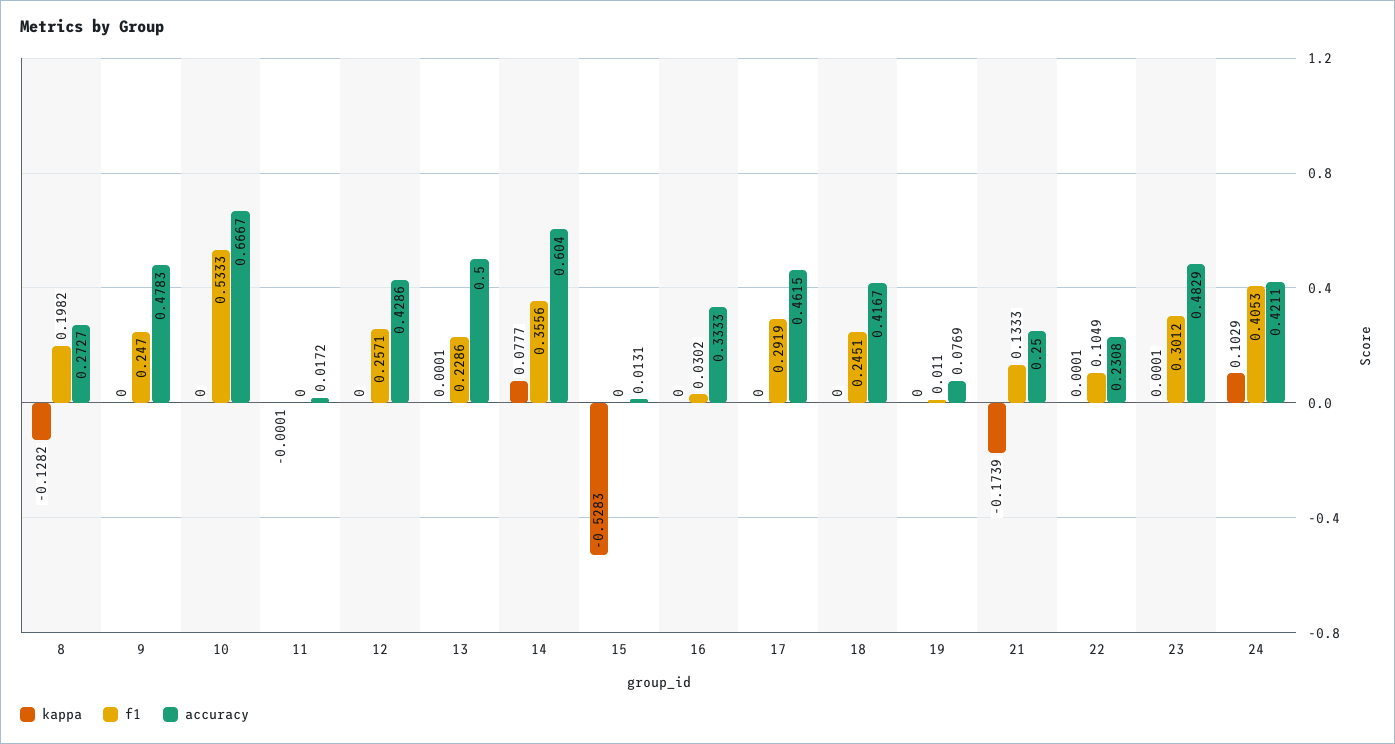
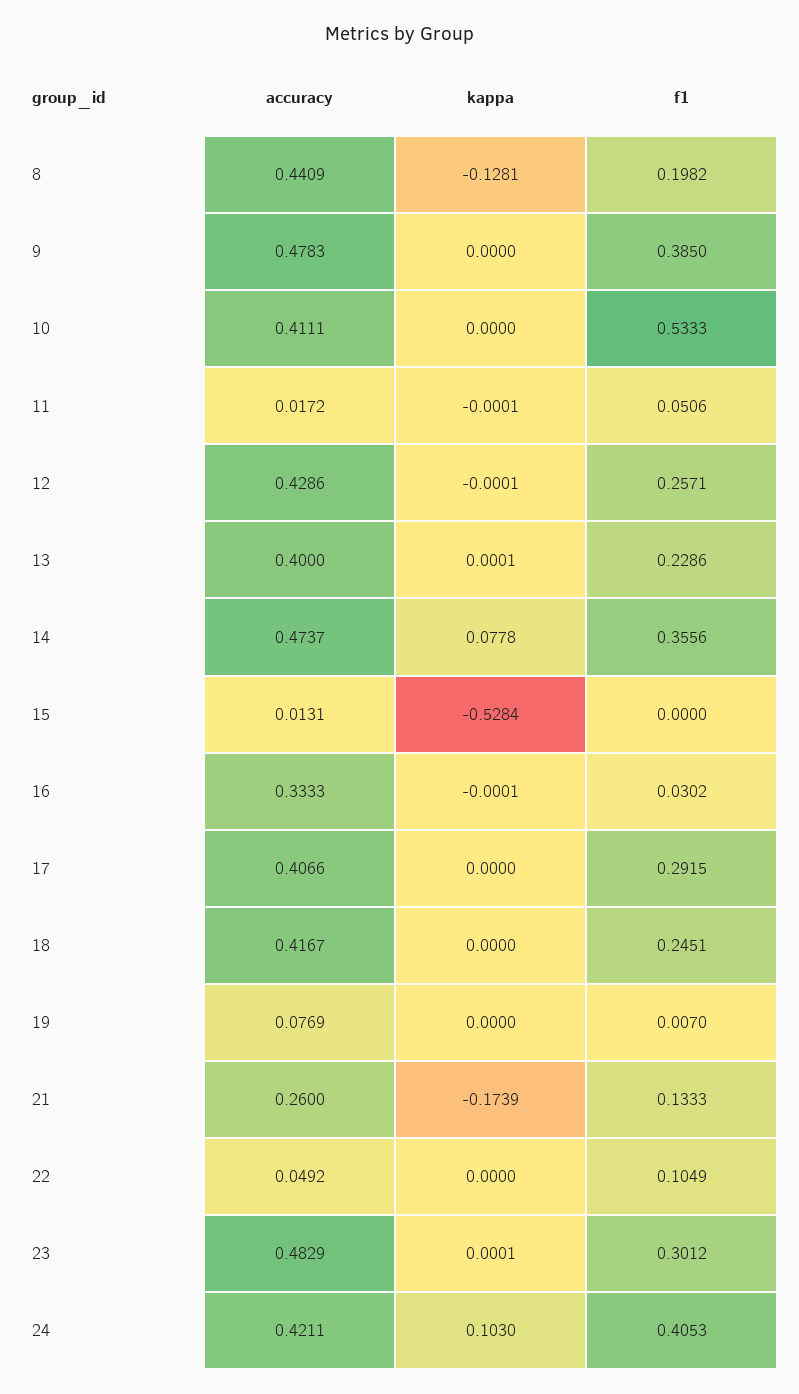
  {
    "kappa": {
-     "8": -0.1282,
+     "8": -0.1281,
      "9": 0,
      "10": 0,
      "11": -0.0001,
-     "12": 0,
+     "12": -0.0001,
      "13": 0.0001,
-     "14": 0.0777,
+     "14": 0.0778,
-     "15": -0.5283,
+     "15": -0.5284,
-     "16": 0,
+     "16": -0.0001,
      "17": 0,
      "18": 0,
      "19": 0,
      "21": -0.1739,
-     "22": 0.0001,
+     "22": 0,
      "23": 0.0001,
-     "24": 0.1029
+     "24": 0.103
    },
    "f1": {
      "8": 0.1982,
-     "9": 0.247,
+     "9": 0.385,
      "10": 0.5333,
-     "11": 0,
+     "11": 0.0506,
      "12": 0.2571,
      "13": 0.2286,
      "14": 0.3556,
      "15": 0,
      "16": 0.0302,
-     "17": 0.2919,
+     "17": 0.2915,
      "18": 0.2451,
-     "19": 0.011,
+     "19": 0.007,
      "21": 0.1333,
      "22": 0.1049,
      "23": 0.3012,
      "24": 0.4053
    },
    "accuracy": {
-     "8": 0.2727,
+     "8": 0.4409,
      "9": 0.4783,
-     "10": 0.6667,
+     "10": 0.4111,
      "11": 0.0172,
      "12": 0.4286,
-     "13": 0.5,
+     "13": 0.4,
-     "14": 0.604,
+     "14": 0.4737,
      "15": 0.0131,
      "16": 0.3333,
-     "17": 0.4615,
+     "17": 0.4066,
      "18": 0.4167,
      "19": 0.0769,
-     "21": 0.25,
+     "21": 0.26,
-     "22": 0.2308,
+     "22": 0.0492,
      "23": 0.4829,
      "24": 0.4211
    }
  }

